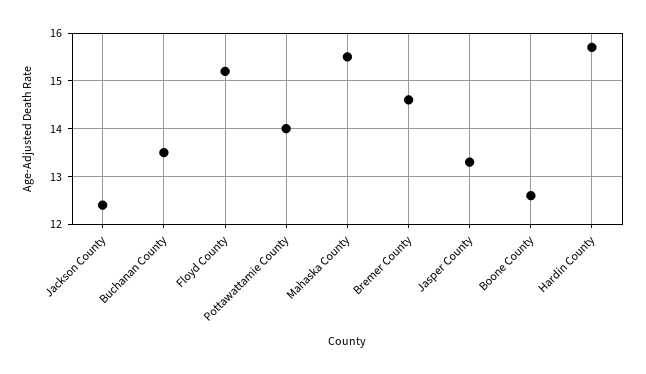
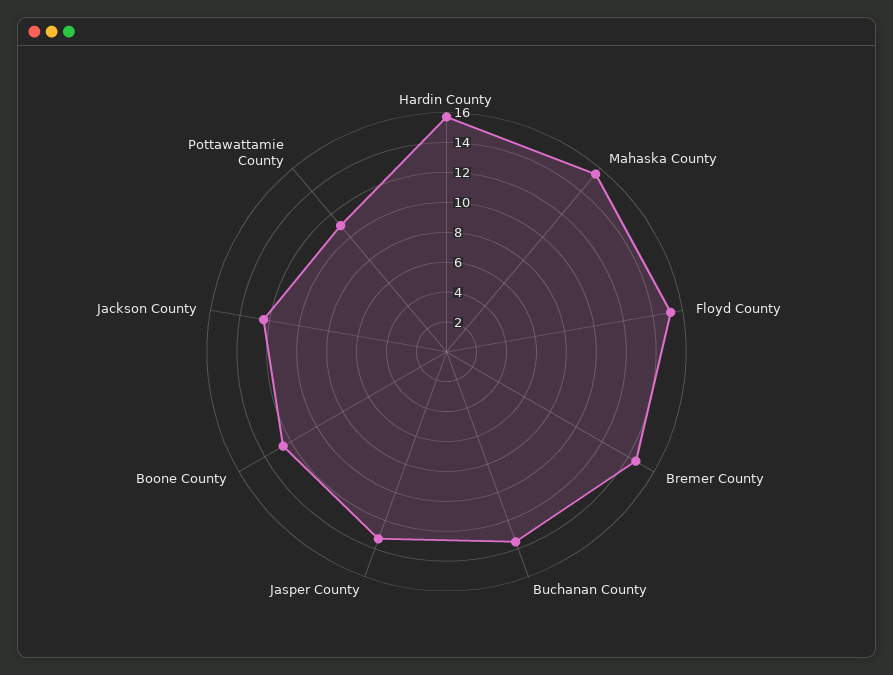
  {
    "Jackson County": 12.5,
    "Buchanan County": 13.5,
    "Floyd County": 15,
-   "Pottawattamie County": 14,
+   "Pottawattamie County": 11,
    "Mahaska County": 15.5,
    "Bremer County": 14.5,
    "Jasper County": 13.5,
    "Boone County": 12.5,
    "Hardin County": 15.5
  }

